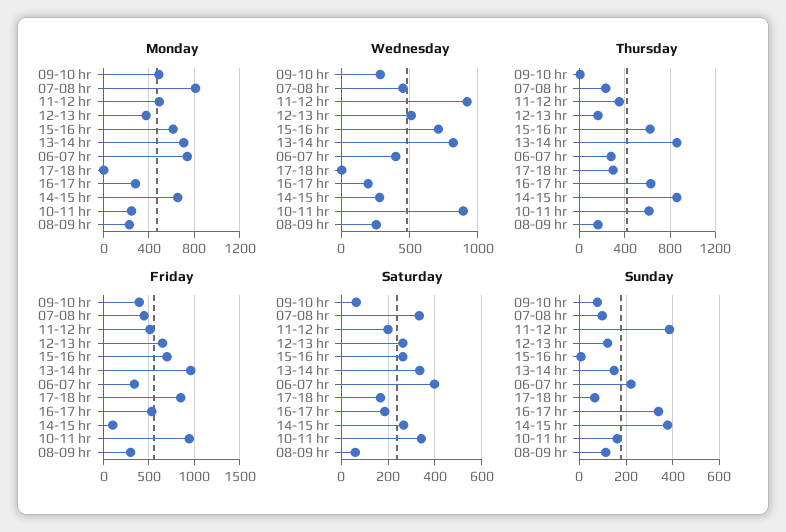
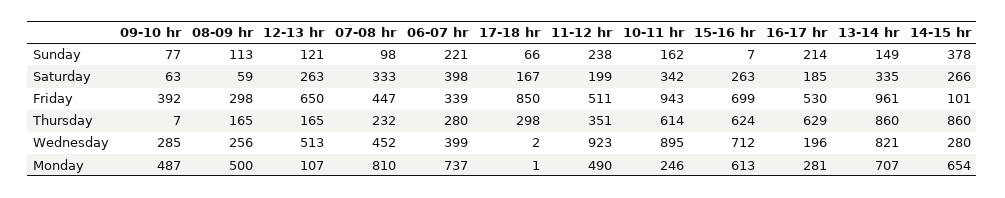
  {
    "Monday": {
      "09-10 hr": 487,
      "07-08 hr": 810,
      "11-12 hr": 490,
-     "12-13 hr": 400,
+     "12-13 hr": 107,
      "15-16 hr": 613,
      "13-14 hr": 707,
      "06-07 hr": 737,
      "17-18 hr": 1,
      "16-17 hr": 281,
      "14-15 hr": 654,
      "10-11 hr": 246,
-     "08-09 hr": 200
+     "08-09 hr": 500
    },
    "Wednesday": {
      "09-10 hr": 285,
      "07-08 hr": 452,
      "11-12 hr": 923,
      "12-13 hr": 513,
      "15-16 hr": 712,
      "13-14 hr": 821,
      "06-07 hr": 399,
      "17-18 hr": 2,
      "16-17 hr": 196,
      "14-15 hr": 280,
      "10-11 hr": 895,
      "08-09 hr": 256
    },
    "Thursday": {
      "09-10 hr": 7,
      "07-08 hr": 232,
      "11-12 hr": 351,
      "12-13 hr": 165,
      "15-16 hr": 624,
      "13-14 hr": 860,
      "06-07 hr": 280,
      "17-18 hr": 298,
      "16-17 hr": 629,
      "14-15 hr": 860,
      "10-11 hr": 614,
      "08-09 hr": 165
    },
    "Friday": {
      "09-10 hr": 392,
      "07-08 hr": 447,
      "11-12 hr": 511,
      "12-13 hr": 650,
      "15-16 hr": 699,
      "13-14 hr": 961,
      "06-07 hr": 339,
      "17-18 hr": 850,
      "16-17 hr": 530,
      "14-15 hr": 101,
      "10-11 hr": 943,
      "08-09 hr": 298
    },
    "Saturday": {
      "09-10 hr": 63,
      "07-08 hr": 333,
      "11-12 hr": 199,
      "12-13 hr": 263,
      "15-16 hr": 263,
      "13-14 hr": 335,
      "06-07 hr": 398,
      "17-18 hr": 167,
      "16-17 hr": 185,
      "14-15 hr": 266,
      "10-11 hr": 342,
      "08-09 hr": 59
    },
    "Sunday": {
      "09-10 hr": 77,
      "07-08 hr": 98,
-     "11-12 hr": 400,
+     "11-12 hr": 238,
      "12-13 hr": 121,
      "15-16 hr": 7,
      "13-14 hr": 149,
      "06-07 hr": 221,
      "17-18 hr": 66,
-     "16-17 hr": 350,
+     "16-17 hr": 214,
      "14-15 hr": 378,
      "10-11 hr": 162,
      "08-09 hr": 113
    }
  }

